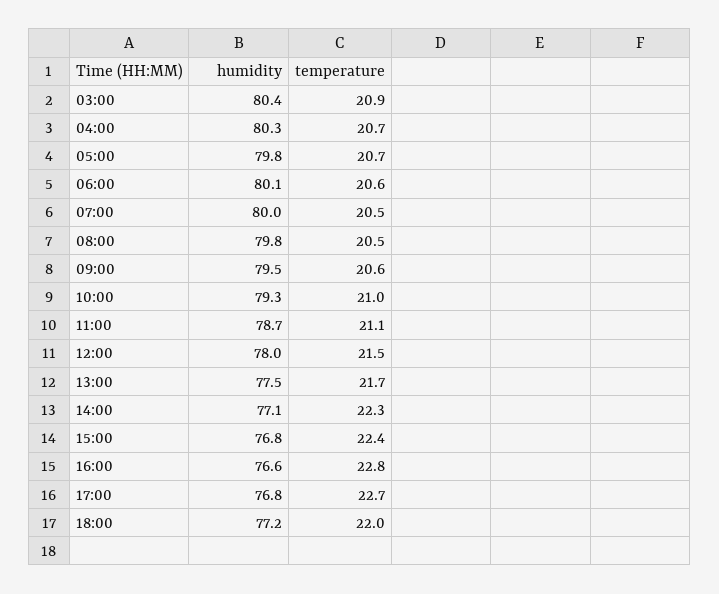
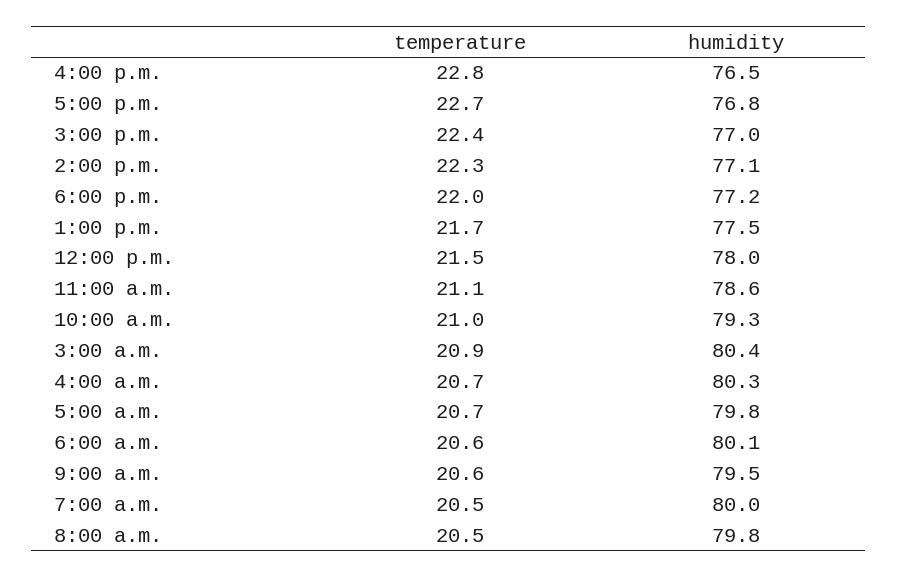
  {
    "humidity": {
      "03:00": 80.4,
      "04:00": 80.3,
      "05:00": 79.8,
      "06:00": 80.1,
      "07:00": 80,
      "08:00": 79.8,
      "09:00": 79.5,
      "10:00": 79.3,
-     "11:00": 78.7,
+     "11:00": 78.6,
      "12:00": 78,
      "13:00": 77.5,
      "14:00": 77.1,
-     "15:00": 76.8,
+     "15:00": 77,
-     "16:00": 76.6,
+     "16:00": 76.5,
      "17:00": 76.8,
      "18:00": 77.2
    },
    "temperature": {
      "03:00": 20.9,
      "04:00": 20.7,
      "05:00": 20.7,
      "06:00": 20.6,
      "07:00": 20.5,
      "08:00": 20.5,
      "09:00": 20.6,
      "10:00": 21,
      "11:00": 21.1,
      "12:00": 21.5,
      "13:00": 21.7,
      "14:00": 22.3,
      "15:00": 22.4,
      "16:00": 22.8,
      "17:00": 22.7,
      "18:00": 22
    }
  }

